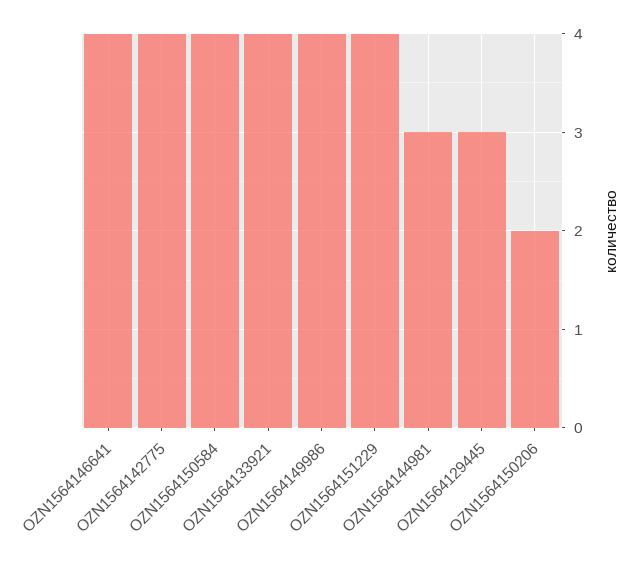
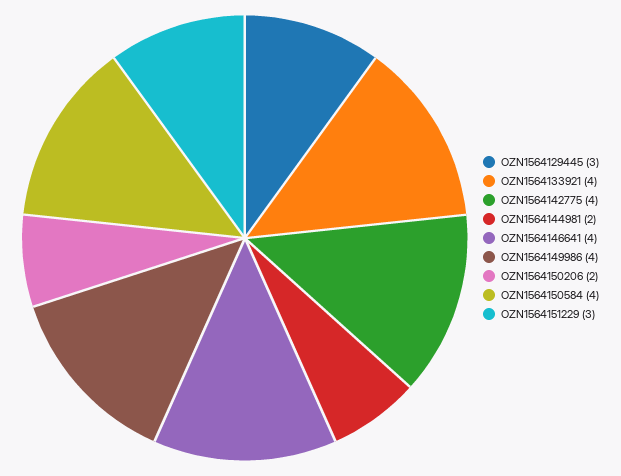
  {
    "OZN1564146641": 4,
    "OZN1564142775": 4,
    "OZN1564150584": 4,
    "OZN1564133921": 4,
    "OZN1564149986": 4,
-   "OZN1564151229": 4,
+   "OZN1564151229": 3,
-   "OZN1564144981": 3,
+   "OZN1564144981": 2,
    "OZN1564129445": 3,
    "OZN1564150206": 2
  }

